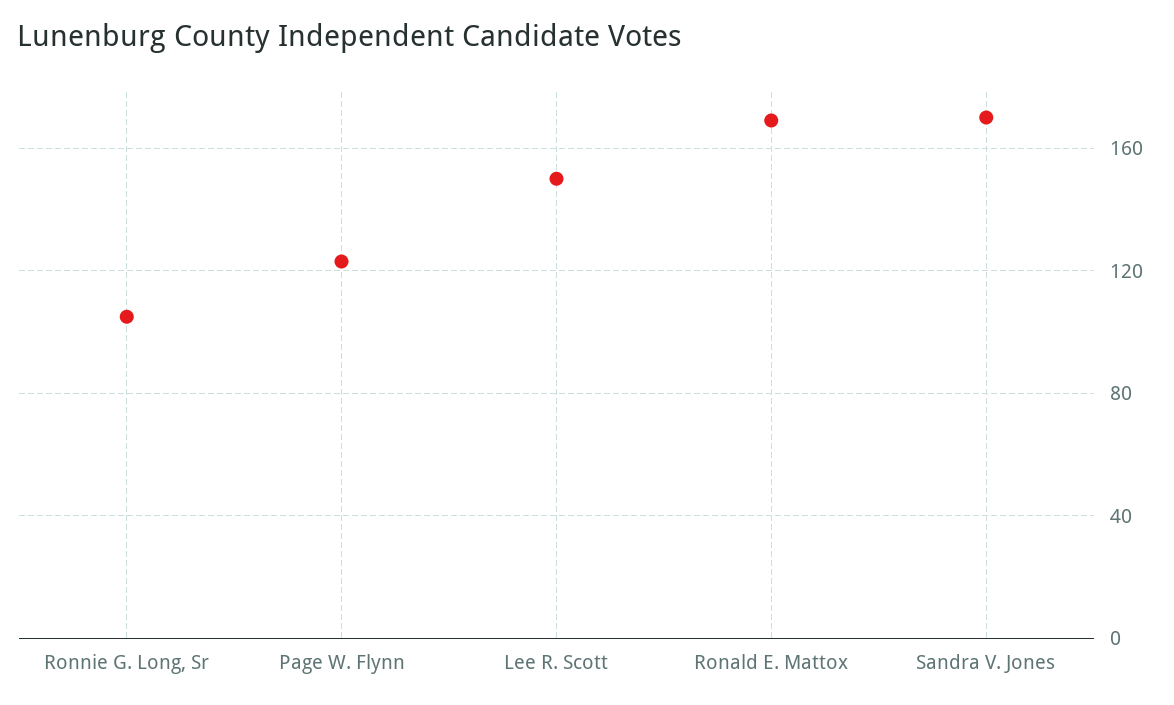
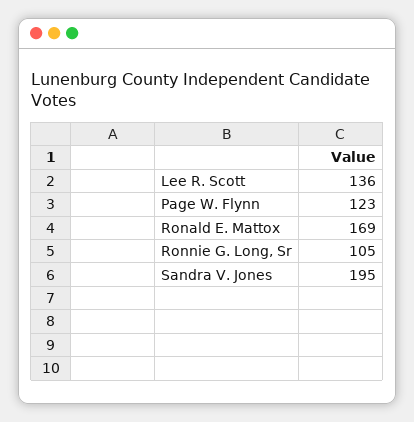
  {
    "Ronnie G. Long, Sr": 105,
    "Page W. Flynn": 123,
-   "Lee R. Scott": 150,
+   "Lee R. Scott": 136,
    "Ronald E. Mattox": 169,
-   "Sandra V. Jones": 170
+   "Sandra V. Jones": 195
  }

